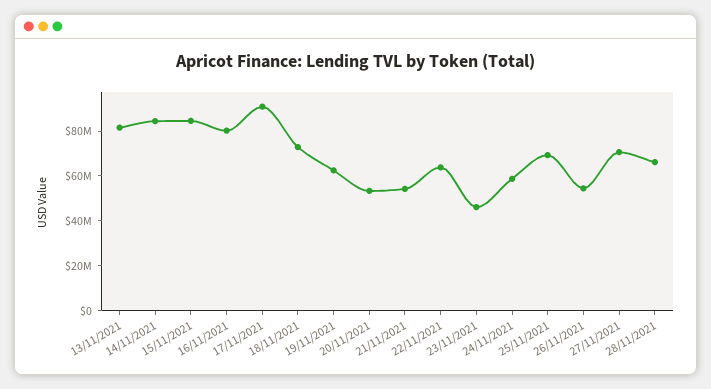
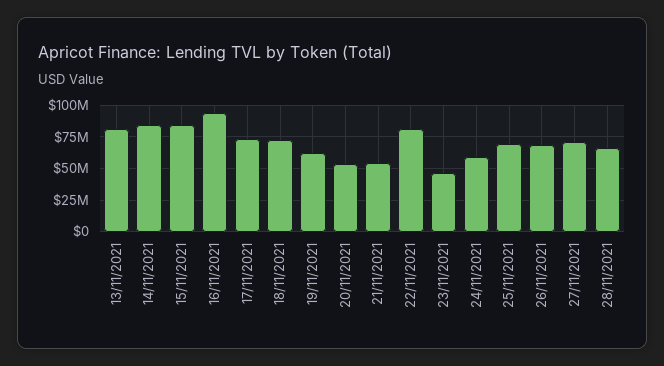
  {
    "13/11/2021": 80000000,
    "14/11/2021": 85000000,
    "15/11/2021": 85000000,
-   "16/11/2021": 80000000,
+   "16/11/2021": 95000000,
-   "17/11/2021": 90000000,
+   "17/11/2021": 75000000,
    "18/11/2021": 75000000,
    "19/11/2021": 60000000,
    "20/11/2021": 55000000,
    "21/11/2021": 55000000,
-   "22/11/2021": 65000000,
+   "22/11/2021": 80000000,
    "23/11/2021": 45000000,
    "24/11/2021": 60000000,
    "25/11/2021": 70000000,
-   "26/11/2021": 55000000,
+   "26/11/2021": 70000000,
    "27/11/2021": 70000000,
    "28/11/2021": 65000000
  }

